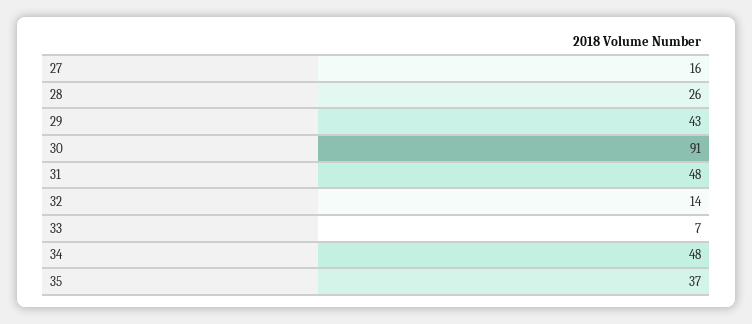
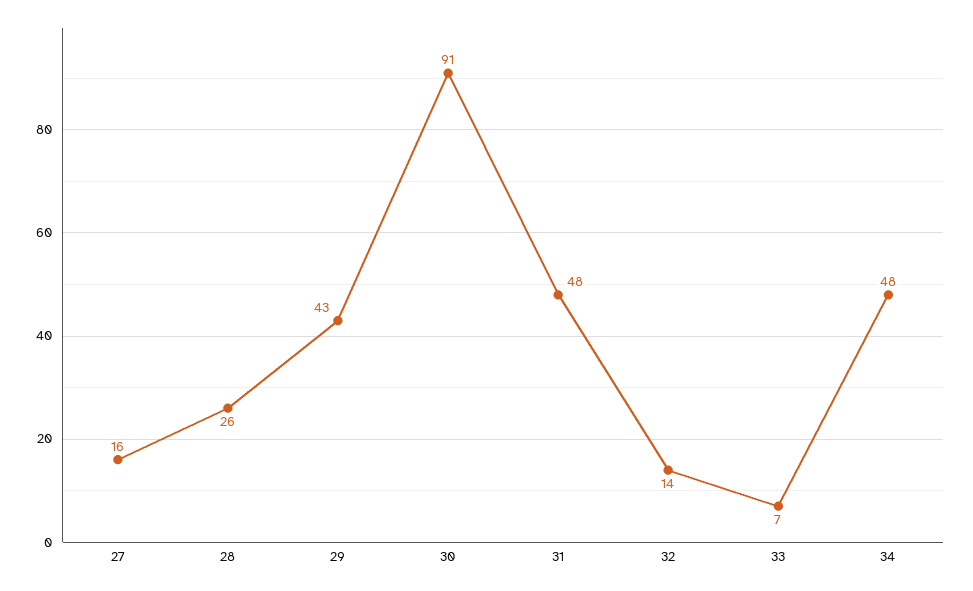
  {
    "27": 16,
    "28": 26,
    "29": 43,
    "30": 91,
    "31": 48,
    "32": 14,
    "33": 7,
-   "34": 48,
+   "34": 48
-   "35": 37
  }

